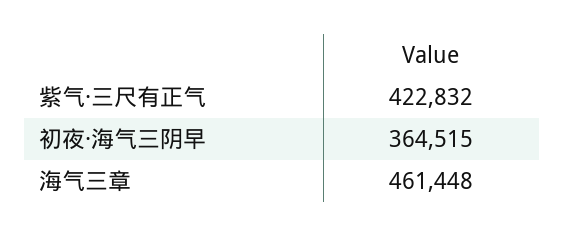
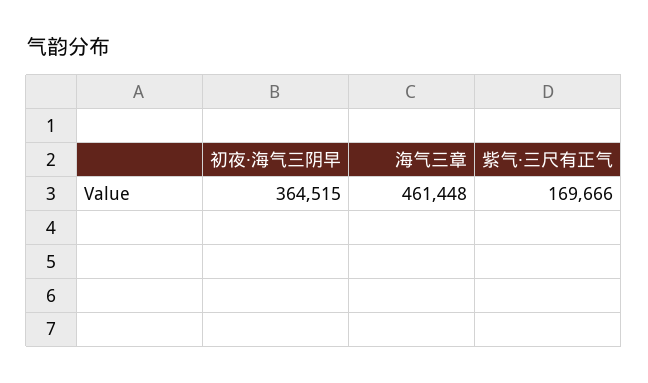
  {
-   "紫气·三尺有正气": 422832,
+   "紫气·三尺有正气": 169666,
    "初夜·海气三阴早": 364515,
    "海气三章": 461448
  }

